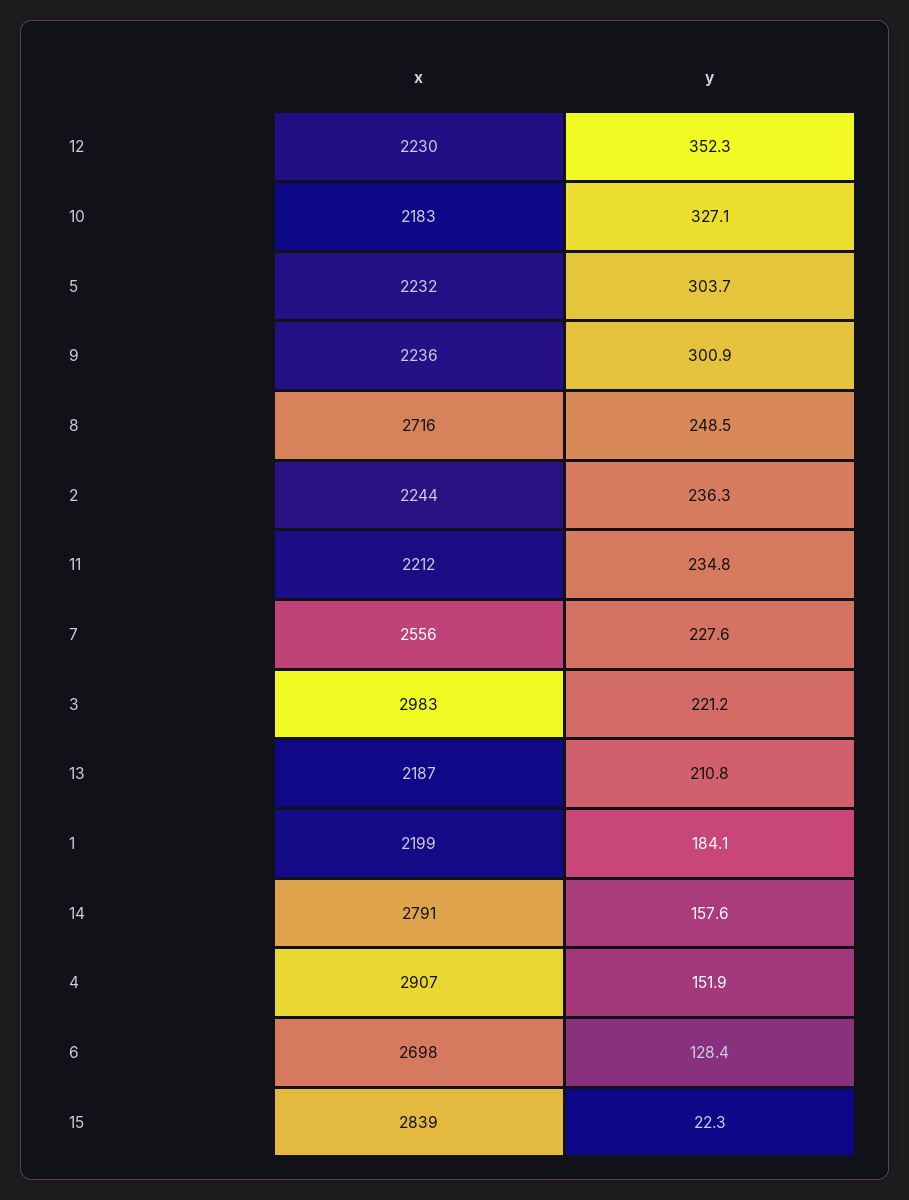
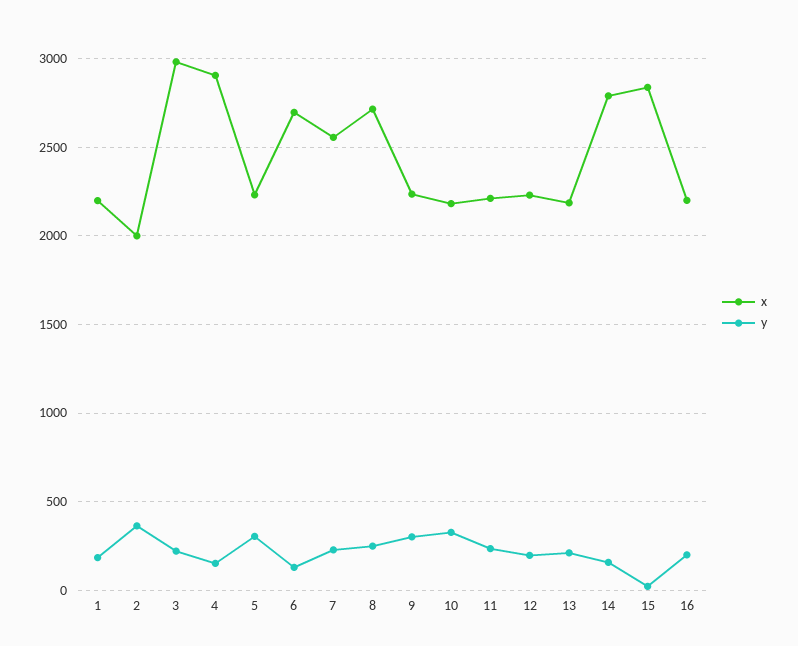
  {
    "x": {
      "12": 2230,
      "10": 2183,
      "5": 2232,
      "9": 2236,
      "8": 2716,
-     "2": 2244,
+     "2": 2000,
      "11": 2212,
      "7": 2556,
      "3": 2983,
      "13": 2187,
      "1": 2199,
      "14": 2791,
      "4": 2907,
      "6": 2698,
-     "15": 2839
+     "15": 2839,
+     "16": 2200
    },
    "y": {
-     "12": 352.3,
+     "12": 200,
      "10": 327.1,
      "5": 303.7,
      "9": 300.9,
      "8": 248.5,
-     "2": 236.3,
+     "2": 350,
      "11": 234.8,
      "7": 227.6,
      "3": 221.2,
      "13": 210.8,
      "1": 184.1,
      "14": 157.6,
      "4": 151.9,
      "6": 128.4,
-     "15": 22.3
+     "15": 22.3,
+     "16": 200
    }
  }

